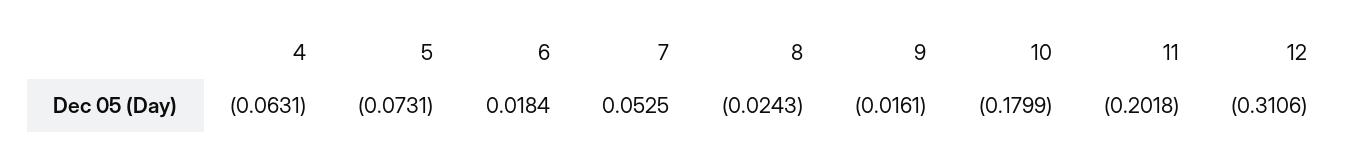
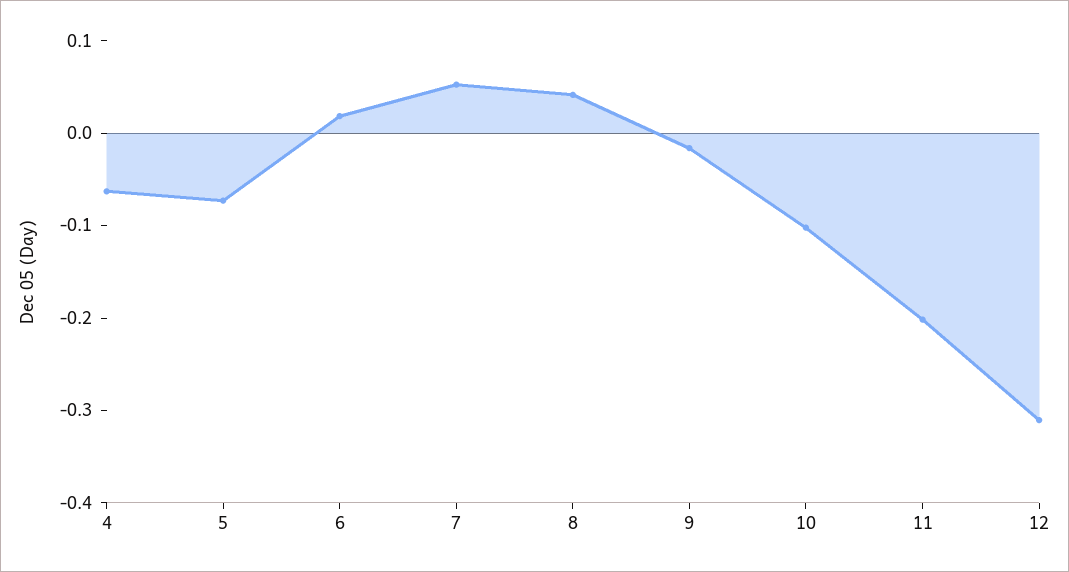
  {
    "4": -0.0631,
    "5": -0.0731,
    "6": 0.0184,
    "7": 0.0525,
-   "8": -0.0243,
+   "8": 0.04,
    "9": -0.0161,
-   "10": -0.1799,
+   "10": -0.1,
    "11": -0.2018,
    "12": -0.3106
  }

